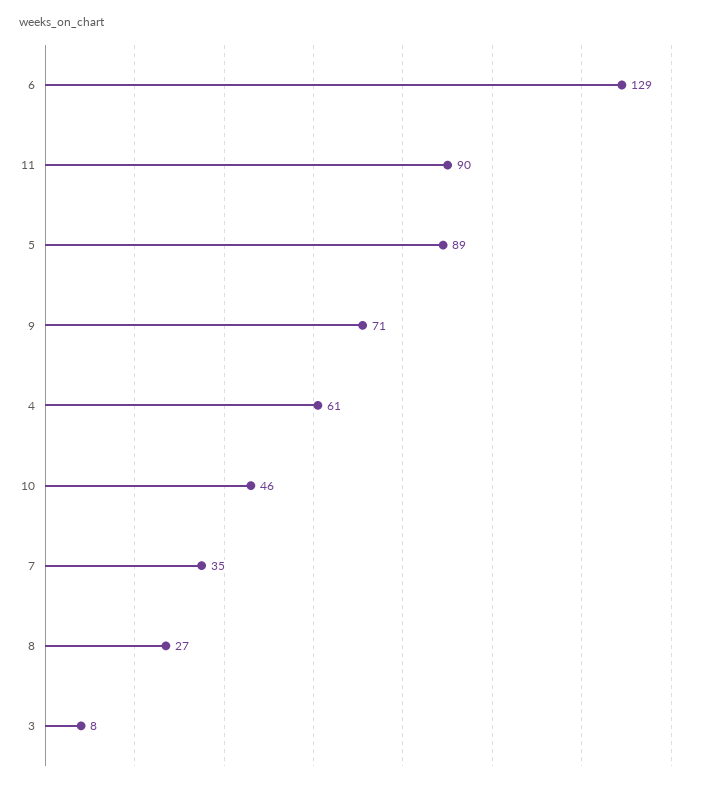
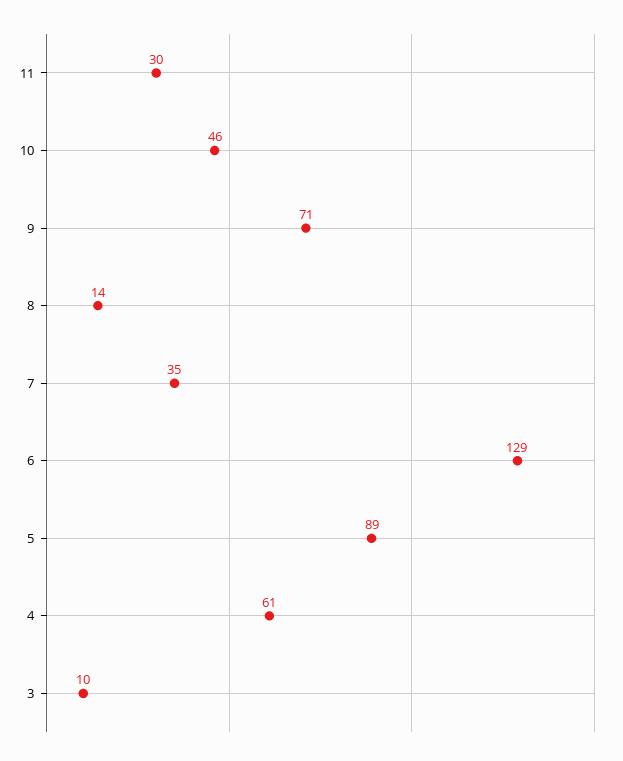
  {
    "6": 129,
-   "11": 90,
+   "11": 30,
    "5": 89,
    "9": 71,
    "4": 61,
    "10": 46,
    "7": 35,
-   "8": 27,
+   "8": 14,
-   "3": 8
+   "3": 10
  }

